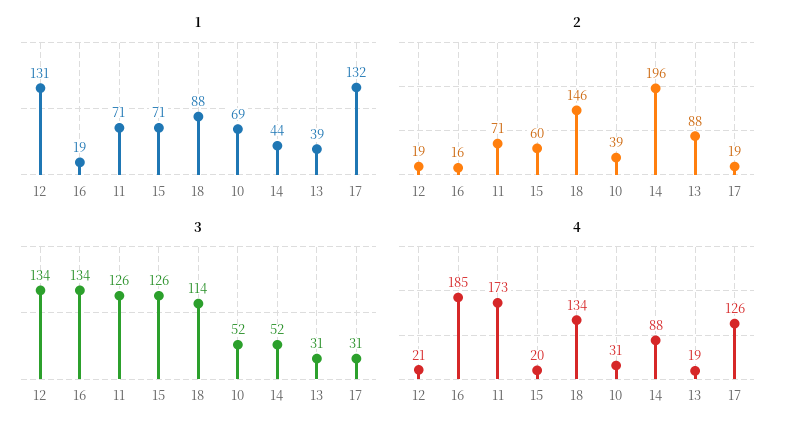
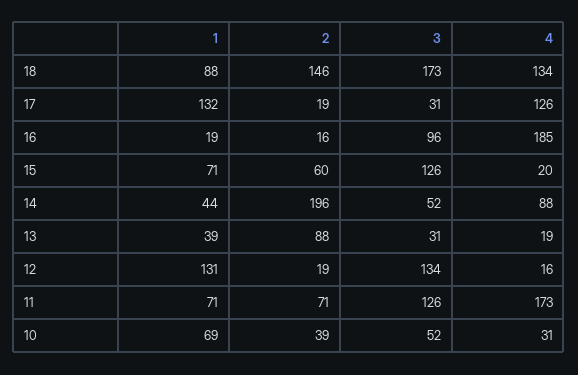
  {
    "1": {
      "12": 131,
      "16": 19,
      "11": 71,
      "15": 71,
      "18": 88,
      "10": 69,
      "14": 44,
      "13": 39,
      "17": 132
    },
    "2": {
      "12": 19,
      "16": 16,
      "11": 71,
      "15": 60,
      "18": 146,
      "10": 39,
      "14": 196,
      "13": 88,
      "17": 19
    },
    "3": {
      "12": 134,
-     "16": 134,
+     "16": 96,
      "11": 126,
      "15": 126,
-     "18": 114,
+     "18": 173,
      "10": 52,
      "14": 52,
      "13": 31,
      "17": 31
    },
    "4": {
-     "12": 21,
+     "12": 16,
      "16": 185,
      "11": 173,
      "15": 20,
      "18": 134,
      "10": 31,
      "14": 88,
      "13": 19,
      "17": 126
    }
  }

